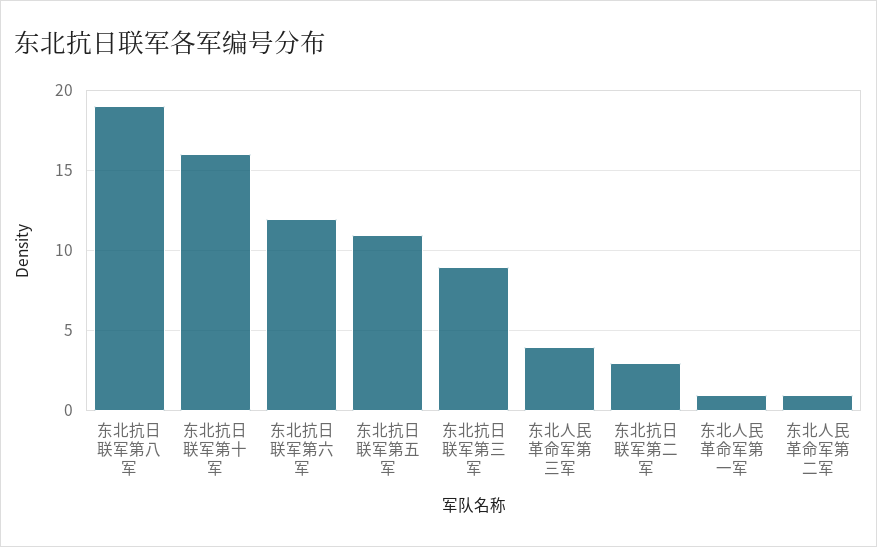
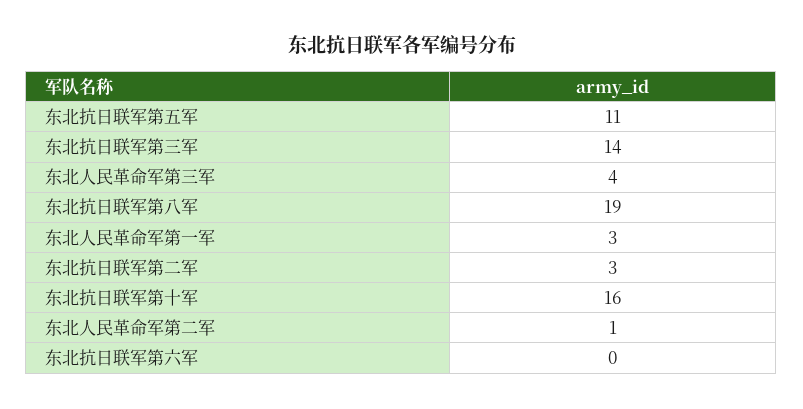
  {
    "东北抗日联军第八军": 19,
    "东北抗日联军第十军": 16,
-   "东北抗日联军第六军": 12,
+   "东北抗日联军第六军": 0,
    "东北抗日联军第五军": 11,
-   "东北抗日联军第三军": 9,
+   "东北抗日联军第三军": 14,
    "东北人民革命军第三军": 4,
    "东北抗日联军第二军": 3,
-   "东北人民革命军第一军": 1,
+   "东北人民革命军第一军": 3,
    "东北人民革命军第二军": 1
  }

